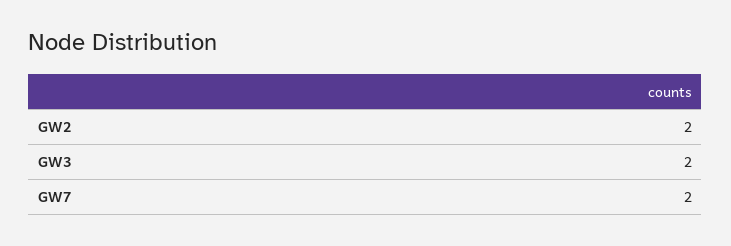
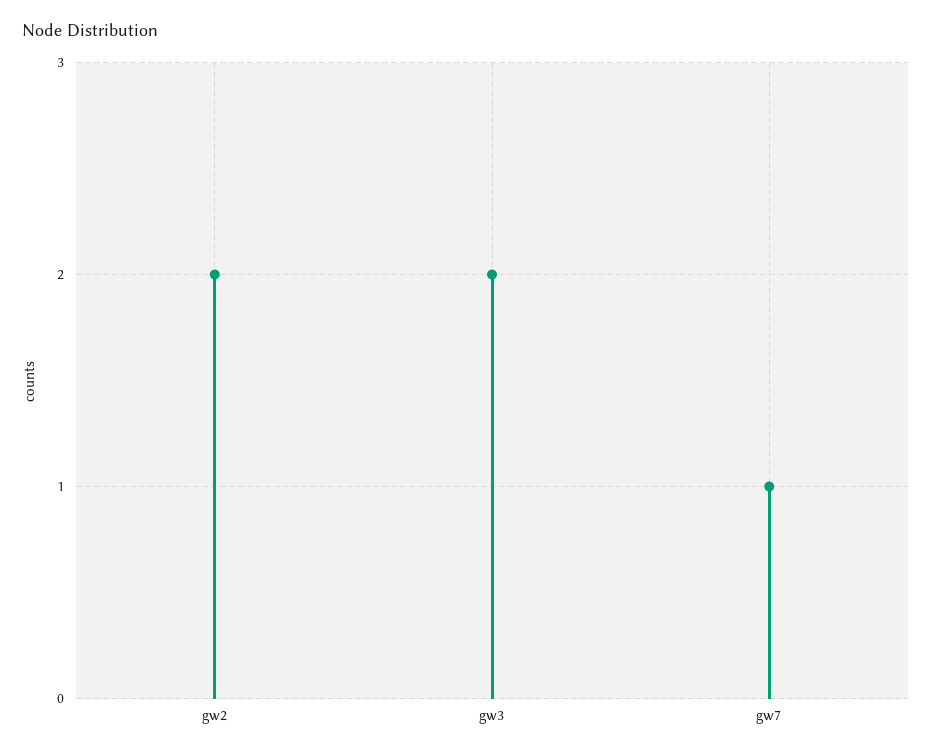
  {
    "GW2": 2,
    "GW3": 2,
-   "GW7": 2
+   "GW7": 1
  }

